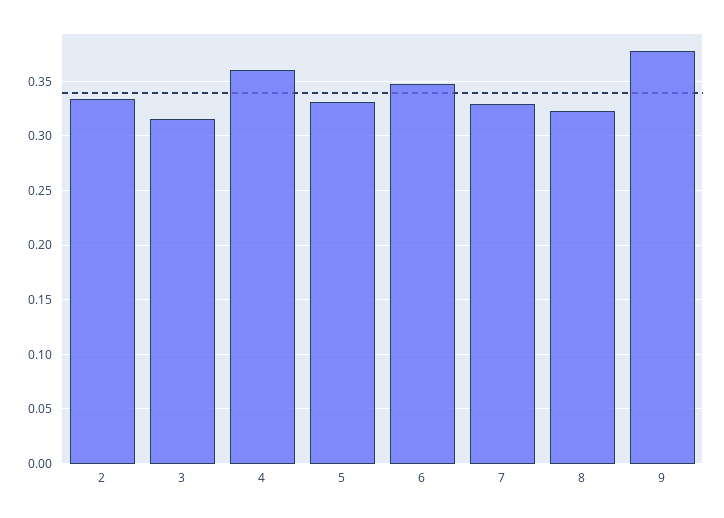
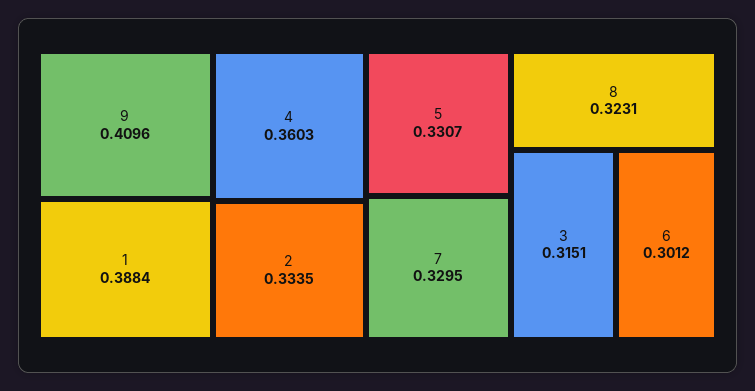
  {
    "2": 0.3335,
    "3": 0.3151,
    "4": 0.3603,
    "5": 0.3307,
-   "6": 0.35,
+   "6": 0.3012,
    "7": 0.3295,
    "8": 0.3231,
-   "9": 0.38
+   "9": 0.4096,
+   "1": 0.3884
  }

